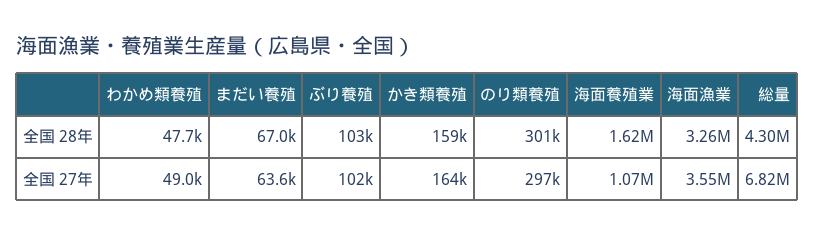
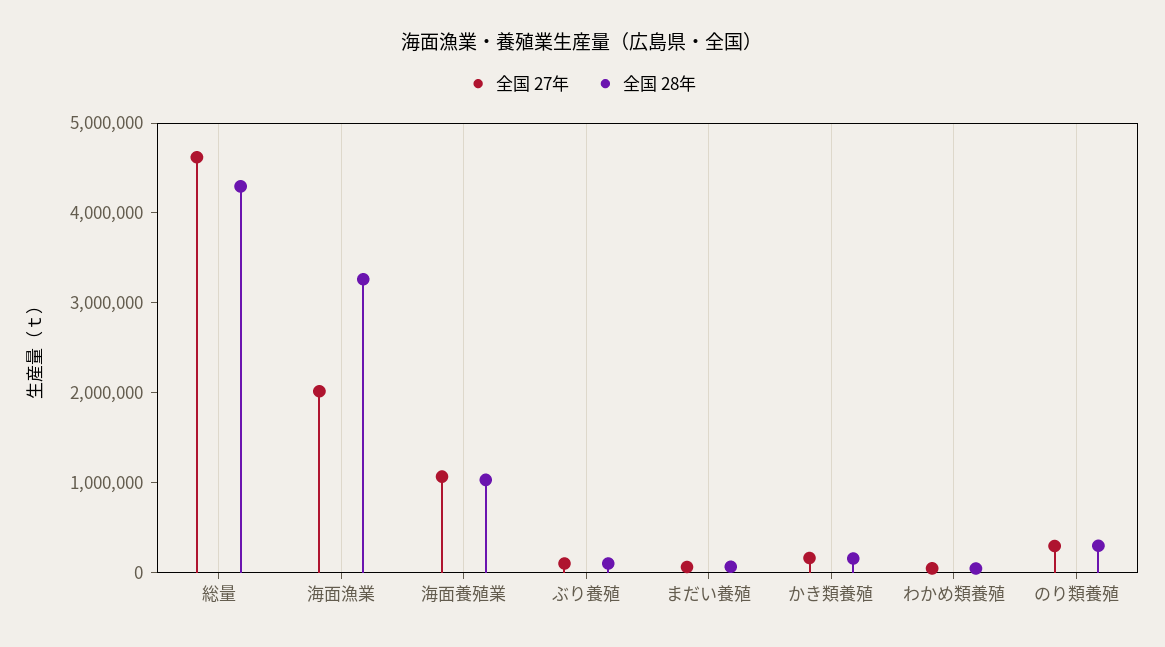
  {
    "全国 28年": {
      "わかめ類養殖": 47700,
      "まだい養殖": 67000,
      "ぶり養殖": 103000,
      "かき類養殖": 159000,
      "のり類養殖": 301000,
-     "海面養殖業": 1620000,
+     "海面養殖業": 1000000,
      "海面漁業": 3260000,
      "総量": 4300000
    },
    "全国 27年": {
      "わかめ類養殖": 49000,
      "まだい養殖": 63600,
      "ぶり養殖": 102000,
      "かき類養殖": 164000,
      "のり類養殖": 297000,
      "海面養殖業": 1070000,
-     "海面漁業": 3550000,
+     "海面漁業": 2000000,
-     "総量": 6820000
+     "総量": 4600000
    }
  }

